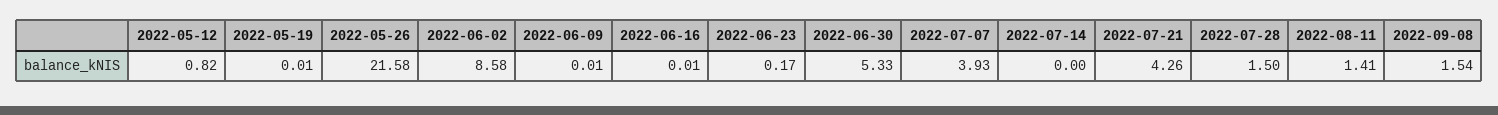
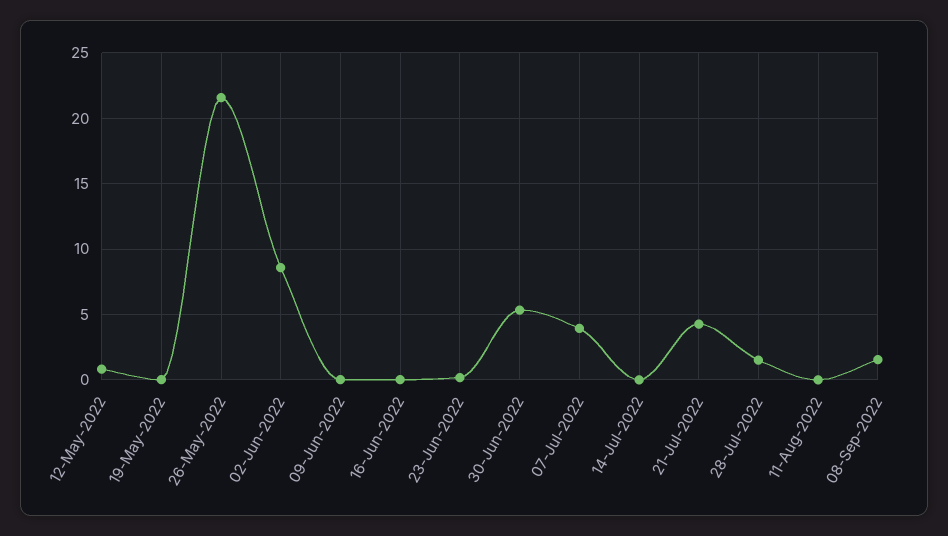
  {
    "2022-05-12": 0.82,
    "2022-05-19": 0.01,
    "2022-05-26": 21.58,
    "2022-06-02": 8.58,
    "2022-06-09": 0.01,
    "2022-06-16": 0.01,
    "2022-06-23": 0.17,
    "2022-06-30": 5.33,
    "2022-07-07": 3.93,
    "2022-07-14": 0,
    "2022-07-21": 4.26,
    "2022-07-28": 1.5,
-   "2022-08-11": 1.41,
+   "2022-08-11": 0,
    "2022-09-08": 1.54
  }

